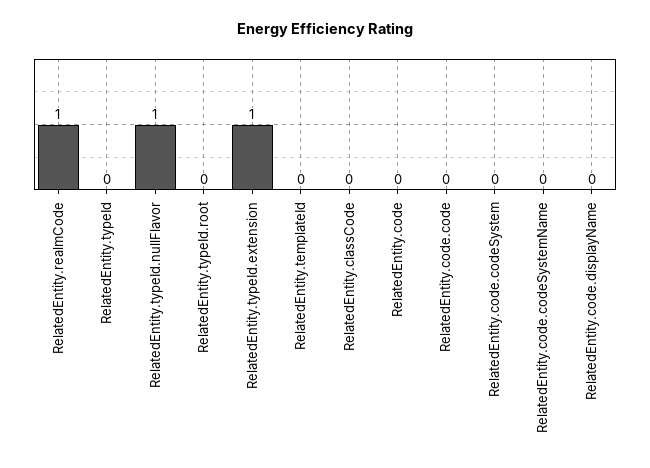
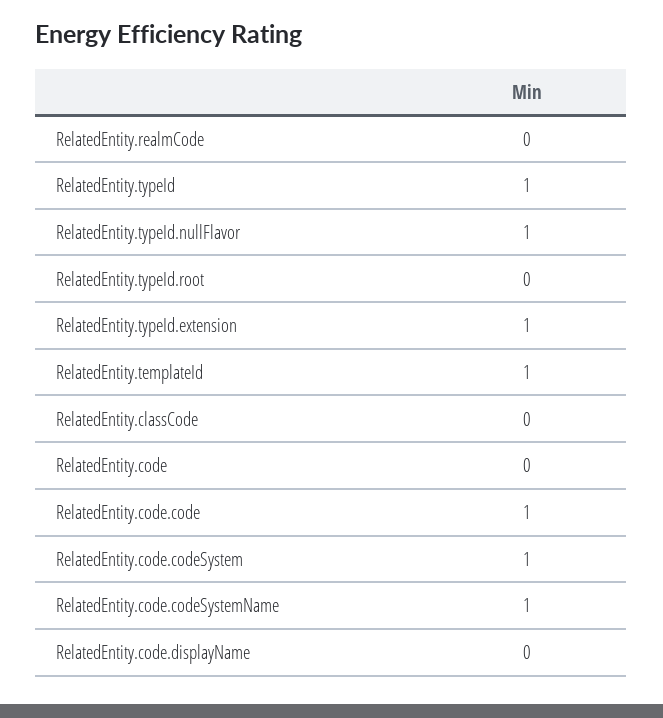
  {
-   "RelatedEntity.realmCode": 1,
+   "RelatedEntity.realmCode": 0,
-   "RelatedEntity.typeId": 0,
+   "RelatedEntity.typeId": 1,
    "RelatedEntity.typeId.nullFlavor": 1,
    "RelatedEntity.typeId.root": 0,
    "RelatedEntity.typeId.extension": 1,
-   "RelatedEntity.templateId": 0,
+   "RelatedEntity.templateId": 1,
    "RelatedEntity.classCode": 0,
    "RelatedEntity.code": 0,
-   "RelatedEntity.code.code": 0,
+   "RelatedEntity.code.code": 1,
-   "RelatedEntity.code.codeSystem": 0,
+   "RelatedEntity.code.codeSystem": 1,
-   "RelatedEntity.code.codeSystemName": 0,
+   "RelatedEntity.code.codeSystemName": 1,
    "RelatedEntity.code.displayName": 0
  }

